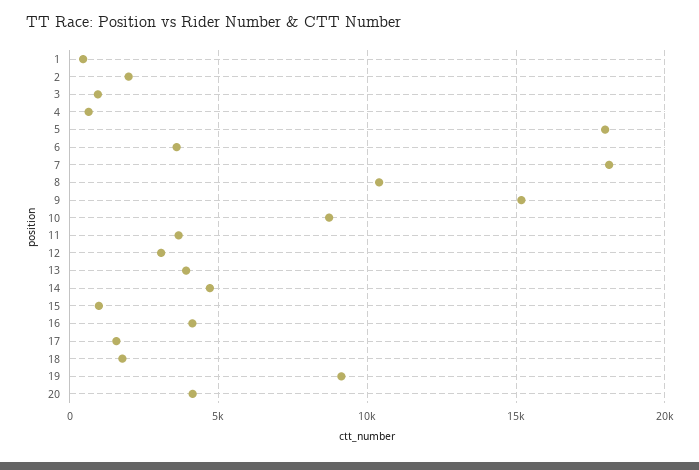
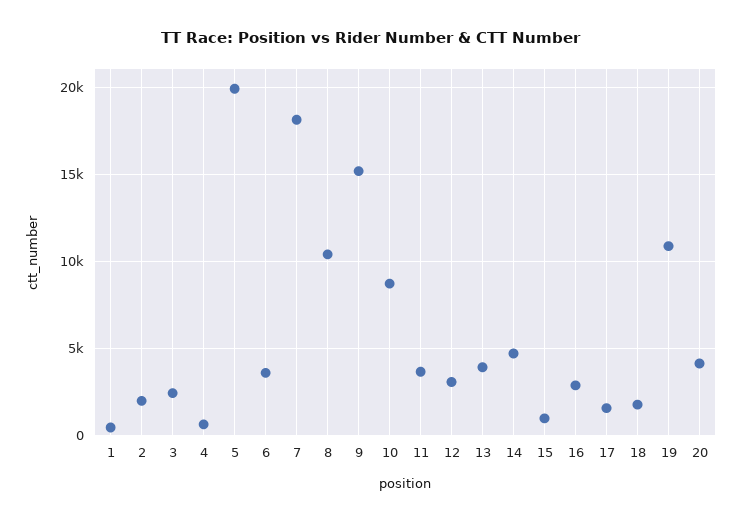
  {
    "1": 500,
    "2": 2000,
-   "3": 1000,
+   "3": 2500,
    "4": 500,
-   "5": 18000,
+   "5": 20000,
    "6": 3500,
    "7": 18000,
    "8": 10500,
    "9": 15000,
    "10": 8500,
    "11": 3500,
    "12": 3000,
    "13": 4000,
    "14": 4500,
    "15": 1000,
-   "16": 4000,
+   "16": 3000,
    "17": 1500,
    "18": 2000,
-   "19": 9000,
+   "19": 11000,
    "20": 4000
  }

